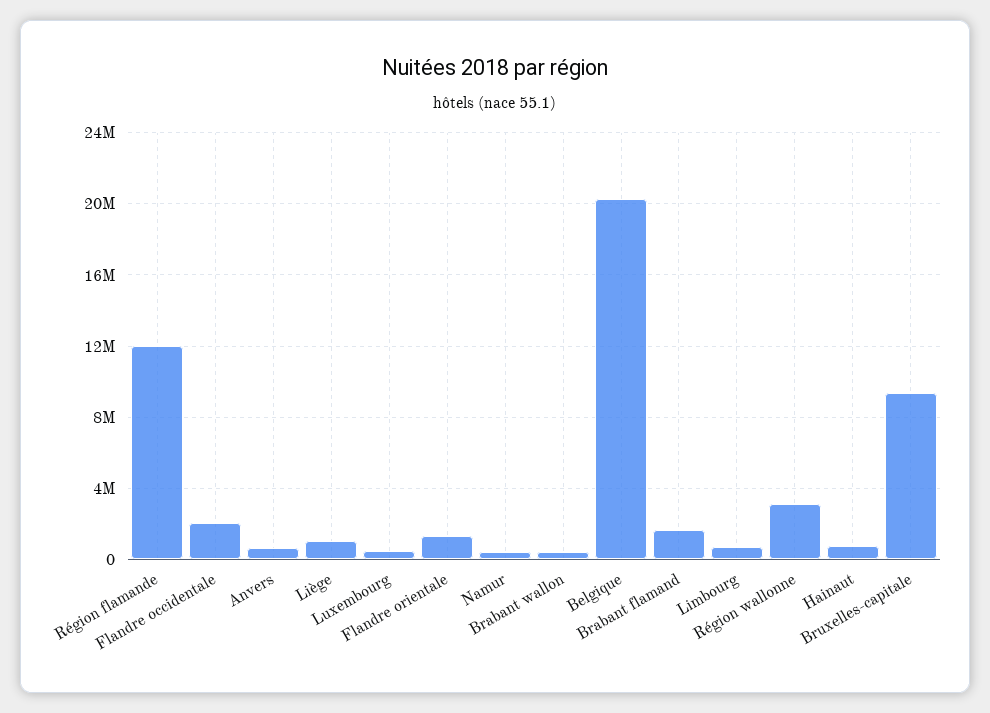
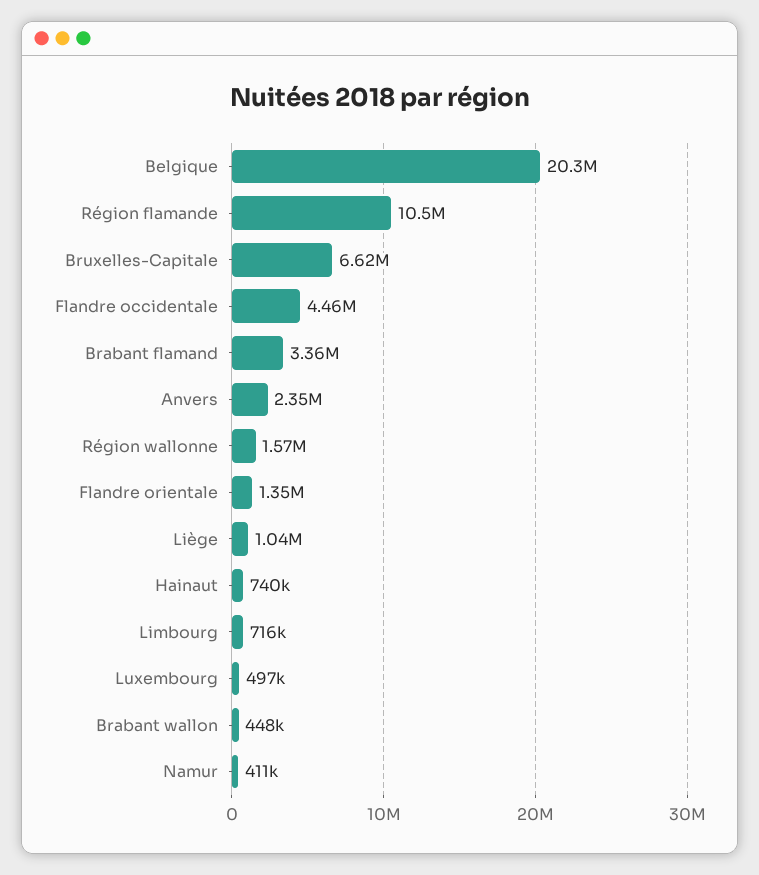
  {
-   "Région flamande": 12000000,
+   "Région flamande": 10500000,
-   "Flandre occidentale": 2000000,
+   "Flandre occidentale": 4460000,
-   "Anvers": 500000,
+   "Anvers": 2350000,
    "Liège": 1040000,
    "Luxembourg": 497000,
    "Flandre orientale": 1350000,
    "Namur": 411000,
    "Brabant wallon": 448000,
    "Belgique": 20300000,
-   "Brabant flamand": 1500000,
+   "Brabant flamand": 3360000,
    "Limbourg": 716000,
-   "Région wallonne": 3000000,
+   "Région wallonne": 1570000,
    "Hainaut": 740000,
-   "Bruxelles-capitale": 9500000
+   "Bruxelles-capitale": 6620000
  }

